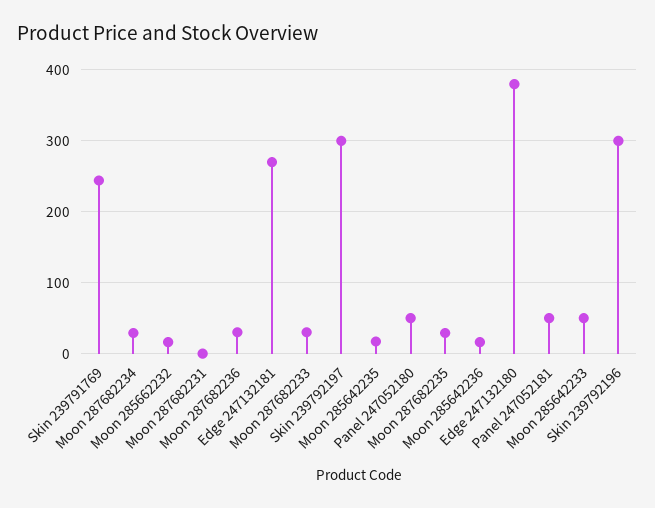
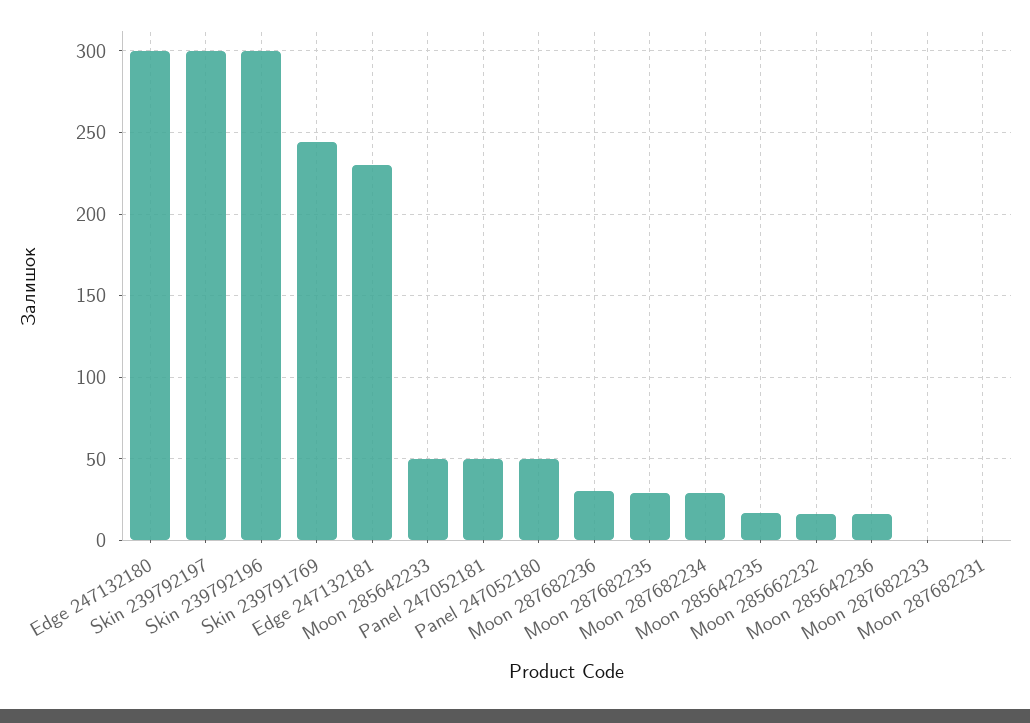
  {
    "Skin 239791769": 245,
    "Moon 287682234": 30,
    "Moon 285662232": 15,
    "Moon 287682231": 0,
    "Moon 287682236": 30,
-   "Edge 247132181": 270,
+   "Edge 247132181": 230,
-   "Moon 287682233": 30,
+   "Moon 287682233": 0,
    "Skin 239792197": 300,
    "Moon 285642235": 15,
    "Panel 247052180": 50,
    "Moon 287682235": 30,
    "Moon 285642236": 15,
-   "Edge 247132180": 380,
+   "Edge 247132180": 300,
    "Panel 247052181": 50,
    "Moon 285642233": 50,
    "Skin 239792196": 300
  }

